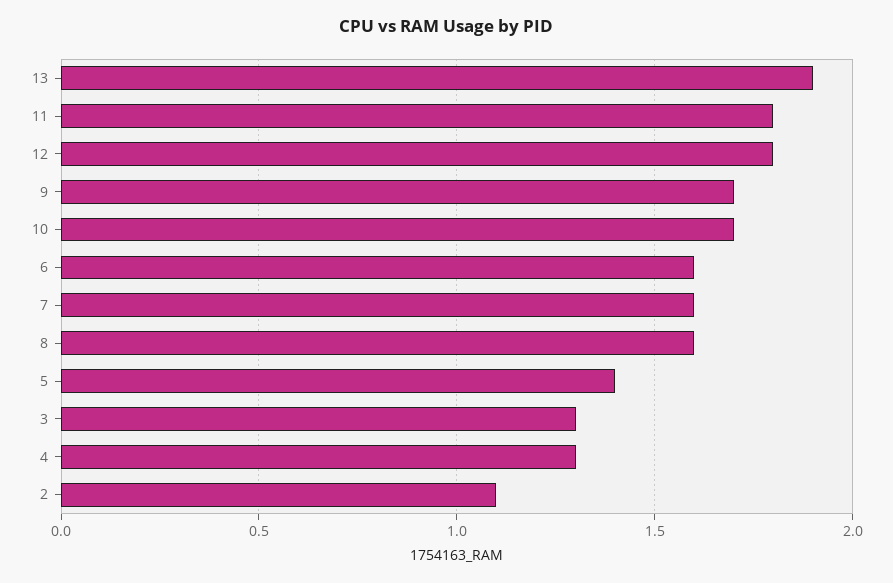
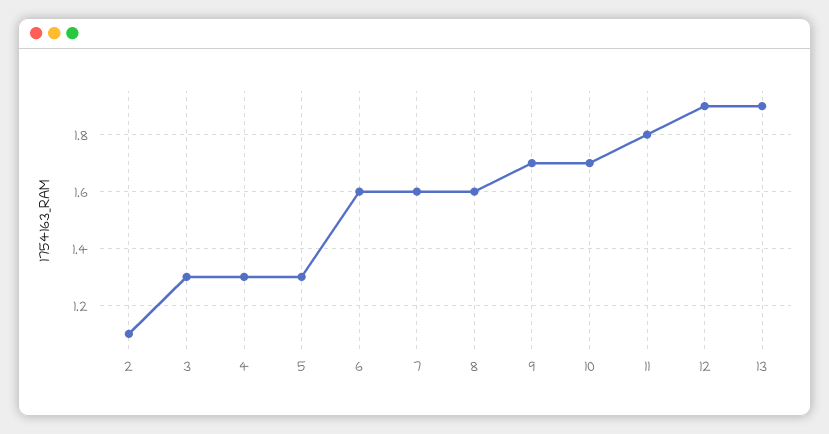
  {
    "13": 1.9,
    "11": 1.8,
-   "12": 1.8,
+   "12": 1.9,
    "9": 1.7,
    "10": 1.7,
    "6": 1.6,
    "7": 1.6,
    "8": 1.6,
-   "5": 1.4,
+   "5": 1.3,
    "3": 1.3,
    "4": 1.3,
    "2": 1.1
  }

